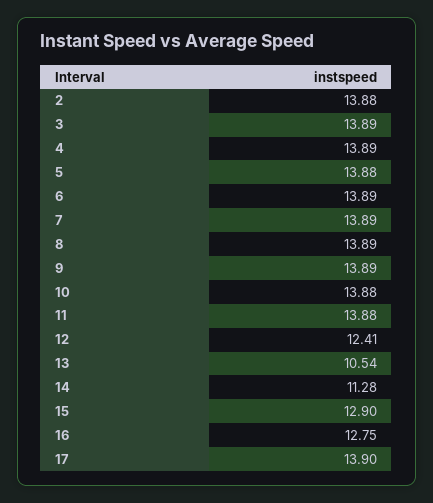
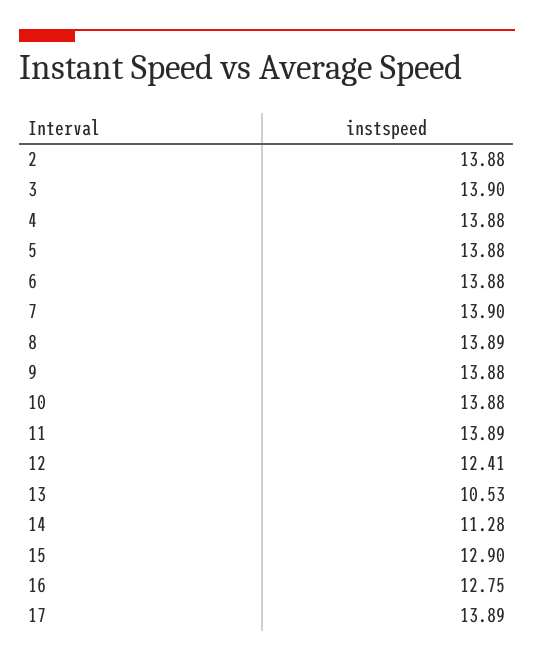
  {
    "2": 13.88,
-   "3": 13.89,
+   "3": 13.9,
-   "4": 13.89,
+   "4": 13.88,
    "5": 13.88,
-   "6": 13.89,
+   "6": 13.88,
-   "7": 13.89,
+   "7": 13.9,
    "8": 13.89,
-   "9": 13.89,
+   "9": 13.88,
    "10": 13.88,
-   "11": 13.88,
+   "11": 13.89,
    "12": 12.41,
-   "13": 10.54,
+   "13": 10.53,
    "14": 11.28,
    "15": 12.9,
    "16": 12.75,
-   "17": 13.9
+   "17": 13.89
  }

